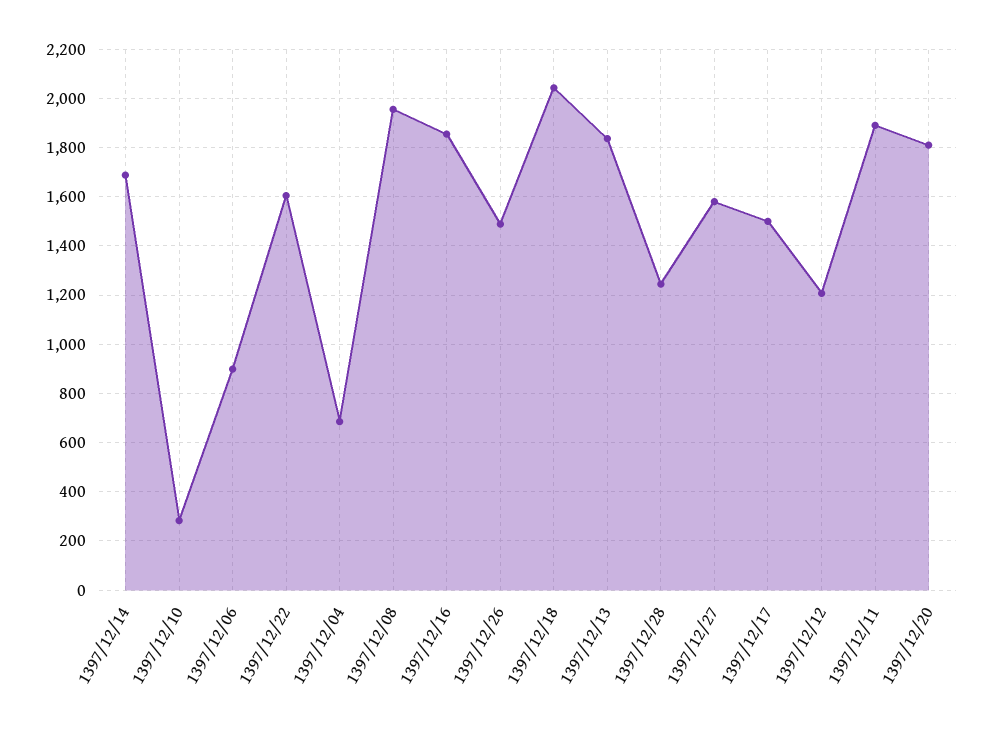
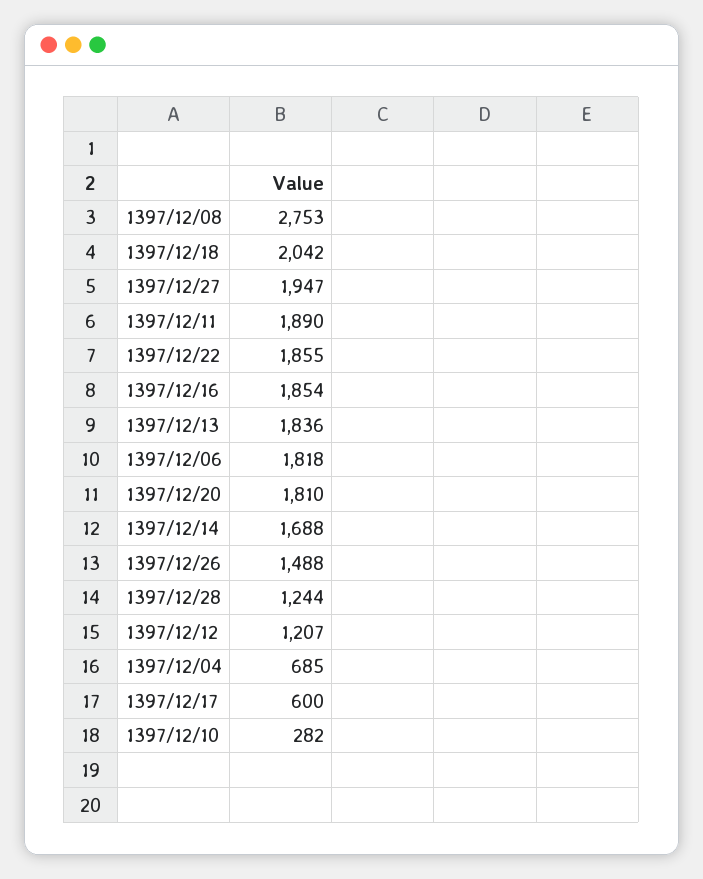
  {
    "1397/12/14": 1688,
    "1397/12/10": 282,
-   "1397/12/06": 900,
+   "1397/12/06": 1818,
-   "1397/12/22": 1600,
+   "1397/12/22": 1855,
    "1397/12/04": 685,
-   "1397/12/08": 1950,
+   "1397/12/08": 2753,
    "1397/12/16": 1854,
    "1397/12/26": 1488,
    "1397/12/18": 2042,
    "1397/12/13": 1836,
    "1397/12/28": 1244,
-   "1397/12/27": 1575,
+   "1397/12/27": 1947,
-   "1397/12/17": 1500,
+   "1397/12/17": 600,
    "1397/12/12": 1207,
    "1397/12/11": 1890,
    "1397/12/20": 1810
  }

